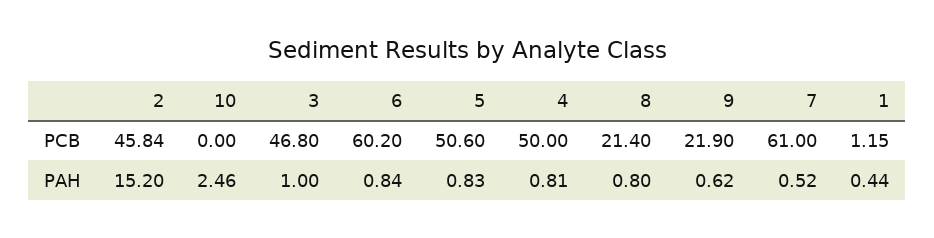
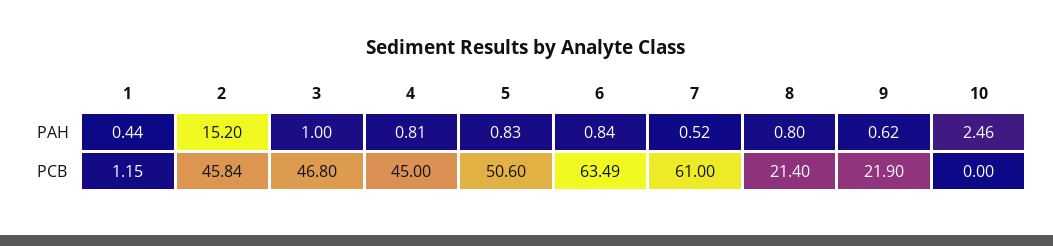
  {
    "2": {
      "PCB": 45.84,
      "PAH": 15.2
    },
    "10": {
      "PCB": 0,
      "PAH": 2.46
    },
    "3": {
      "PCB": 46.8,
      "PAH": 1
    },
    "6": {
-     "PCB": 60.2,
+     "PCB": 63.49,
      "PAH": 0.84
    },
    "5": {
      "PCB": 50.6,
      "PAH": 0.83
    },
    "4": {
-     "PCB": 50,
+     "PCB": 45,
      "PAH": 0.81
    },
    "8": {
      "PCB": 21.4,
      "PAH": 0.8
    },
    "9": {
      "PCB": 21.9,
      "PAH": 0.62
    },
    "7": {
      "PCB": 61,
      "PAH": 0.52
    },
    "1": {
      "PCB": 1.15,
      "PAH": 0.44
    }
  }

